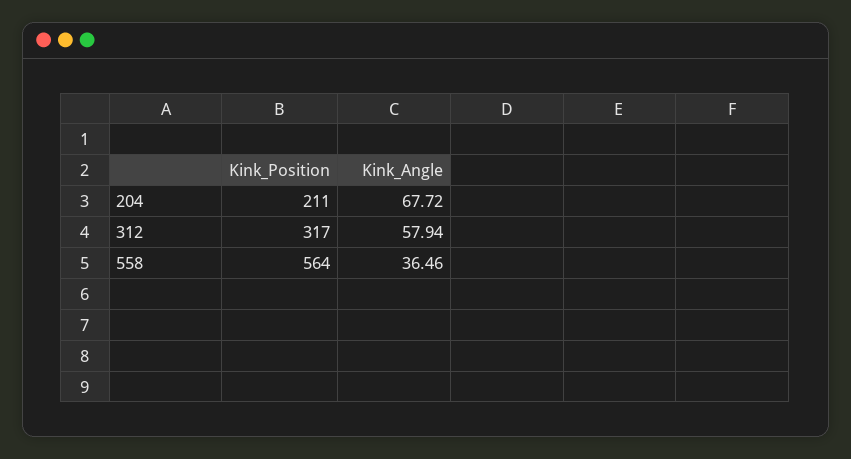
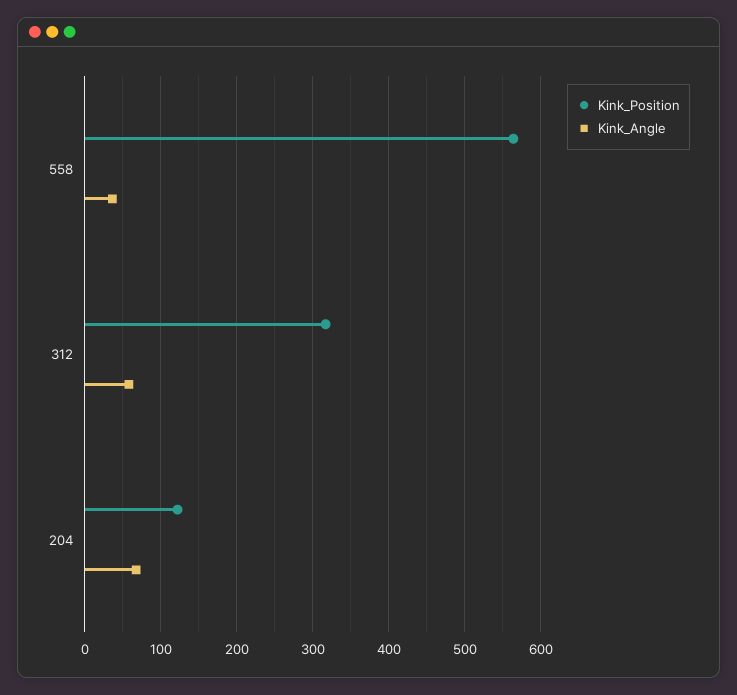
  {
    "Kink_Position": {
-     "204": 211,
+     "204": 120,
      "312": 317,
      "558": 564
    },
    "Kink_Angle": {
      "204": 67.72,
      "312": 57.94,
      "558": 36.46
    }
  }

